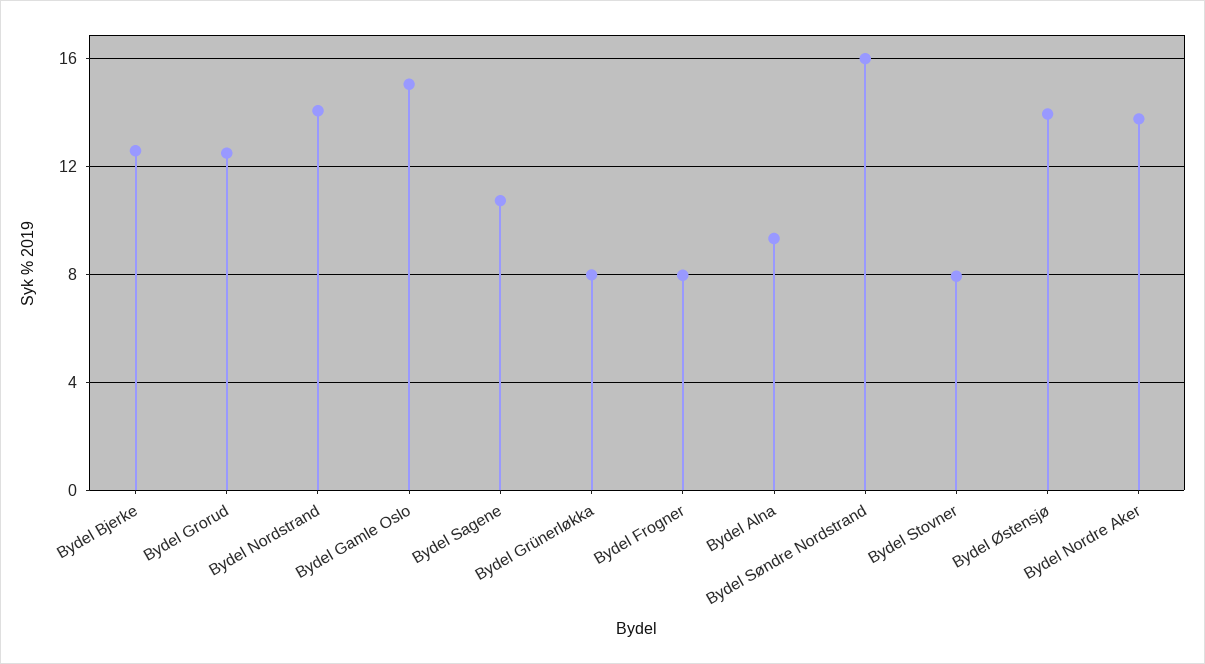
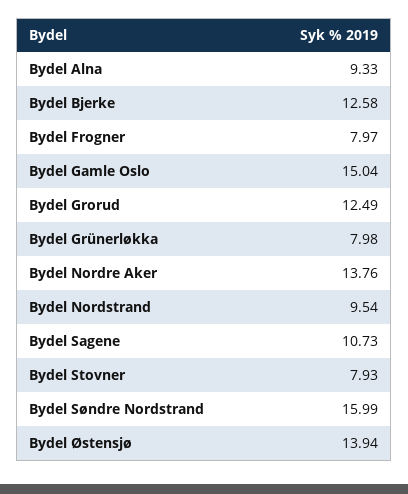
  {
    "Bydel Bjerke": 12.58,
    "Bydel Grorud": 12.49,
-   "Bydel Nordstrand": 14,
+   "Bydel Nordstrand": 9.54,
    "Bydel Gamle Oslo": 15.04,
    "Bydel Sagene": 10.73,
    "Bydel Grünerløkka": 7.98,
    "Bydel Frogner": 7.97,
    "Bydel Alna": 9.33,
    "Bydel Søndre Nordstrand": 15.99,
    "Bydel Stovner": 7.93,
    "Bydel Østensjø": 13.94,
    "Bydel Nordre Aker": 13.76
  }

